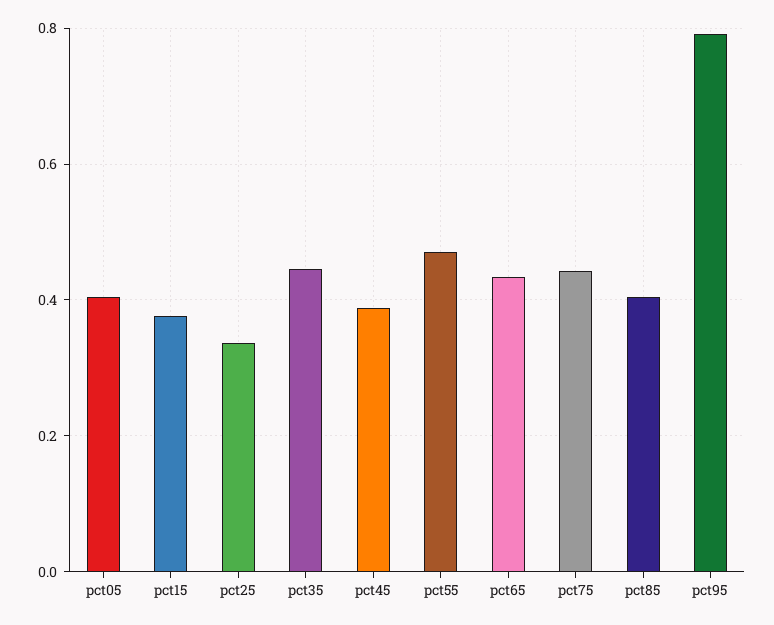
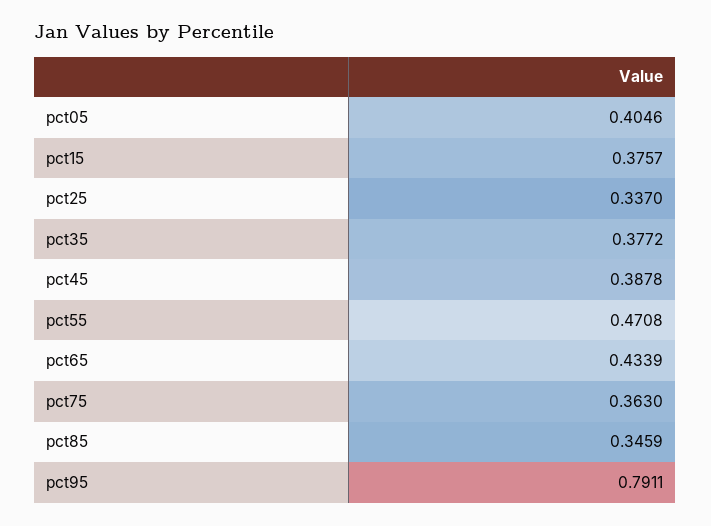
  {
    "pct05": 0.4046,
    "pct15": 0.3757,
    "pct25": 0.337,
-   "pct35": 0.44,
+   "pct35": 0.3772,
    "pct45": 0.3878,
    "pct55": 0.4708,
    "pct65": 0.4339,
-   "pct75": 0.44,
+   "pct75": 0.363,
-   "pct85": 0.4,
+   "pct85": 0.3459,
    "pct95": 0.7911
  }

